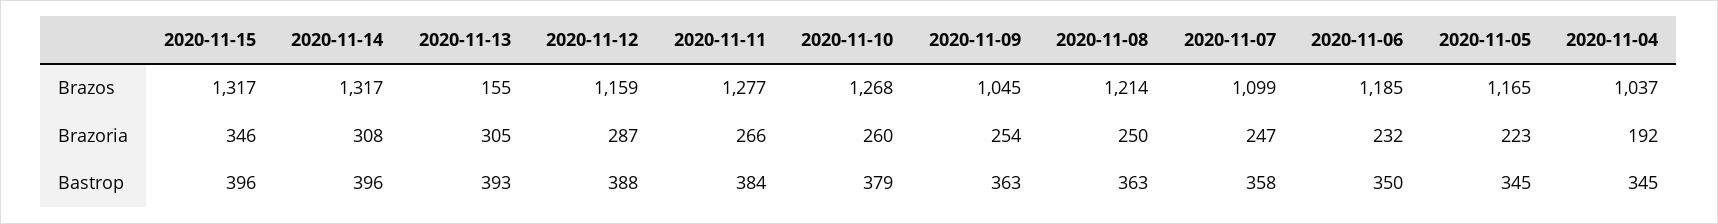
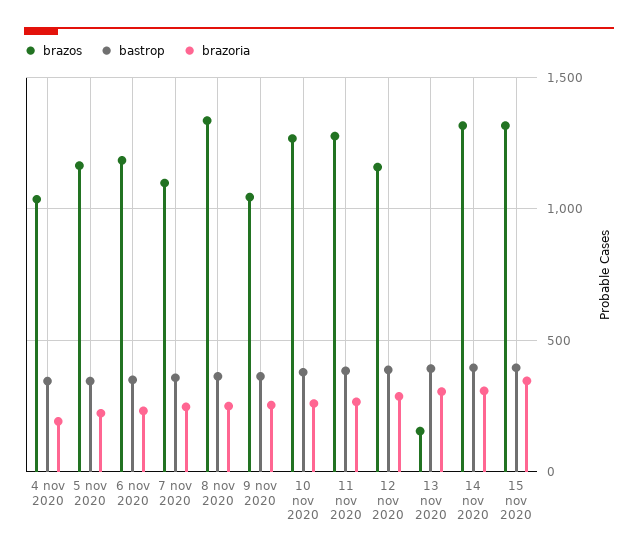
  {
    "Brazos": {
      "2020-11-15": 1317,
      "2020-11-14": 1317,
      "2020-11-13": 155,
      "2020-11-12": 1159,
      "2020-11-11": 1277,
      "2020-11-10": 1268,
      "2020-11-09": 1045,
-     "2020-11-08": 1214,
+     "2020-11-08": 1350,
      "2020-11-07": 1099,
      "2020-11-06": 1185,
      "2020-11-05": 1165,
      "2020-11-04": 1037
    },
    "Brazoria": {
      "2020-11-15": 346,
      "2020-11-14": 308,
      "2020-11-13": 305,
      "2020-11-12": 287,
      "2020-11-11": 266,
      "2020-11-10": 260,
      "2020-11-09": 254,
      "2020-11-08": 250,
      "2020-11-07": 247,
      "2020-11-06": 232,
      "2020-11-05": 223,
      "2020-11-04": 192
    },
    "Bastrop": {
      "2020-11-15": 396,
      "2020-11-14": 396,
      "2020-11-13": 393,
      "2020-11-12": 388,
      "2020-11-11": 384,
      "2020-11-10": 379,
      "2020-11-09": 363,
      "2020-11-08": 363,
      "2020-11-07": 358,
      "2020-11-06": 350,
      "2020-11-05": 345,
      "2020-11-04": 345
    }
  }

